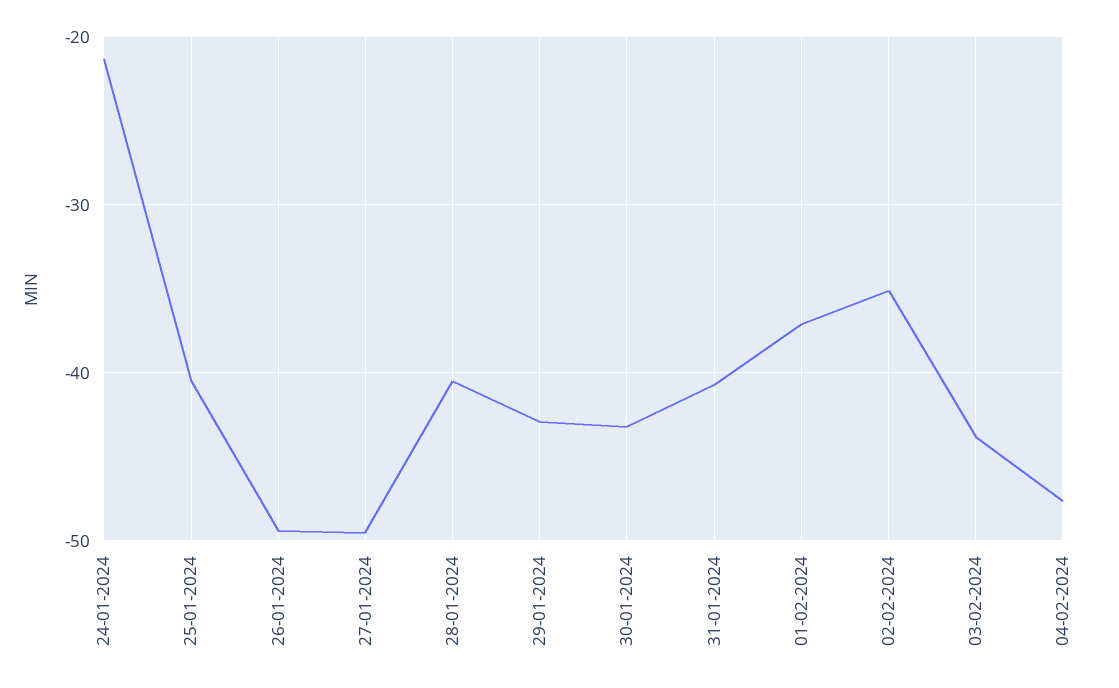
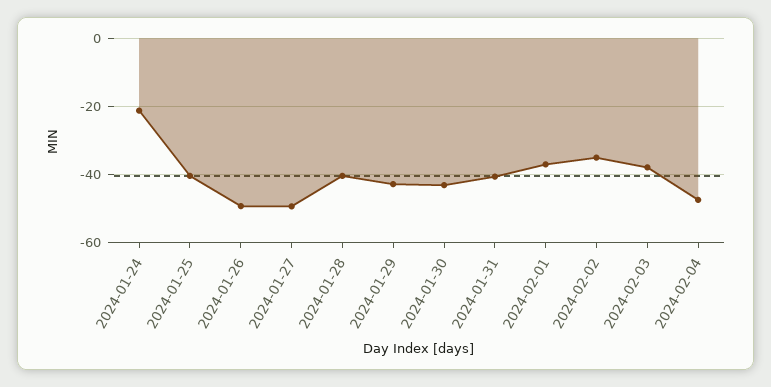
  {
    "24-01-2024": -21,
    "25-01-2024": -41,
    "26-01-2024": -49,
    "27-01-2024": -50,
    "28-01-2024": -41,
    "29-01-2024": -43,
    "30-01-2024": -43,
    "31-01-2024": -41,
    "01-02-2024": -37,
    "02-02-2024": -35,
-   "03-02-2024": -44,
+   "03-02-2024": -38,
    "04-02-2024": -48
  }

